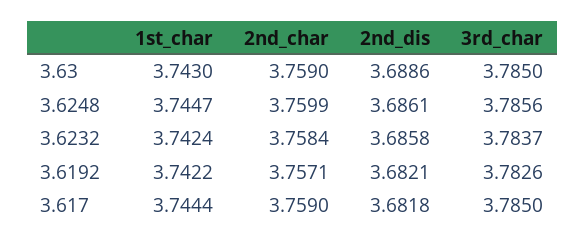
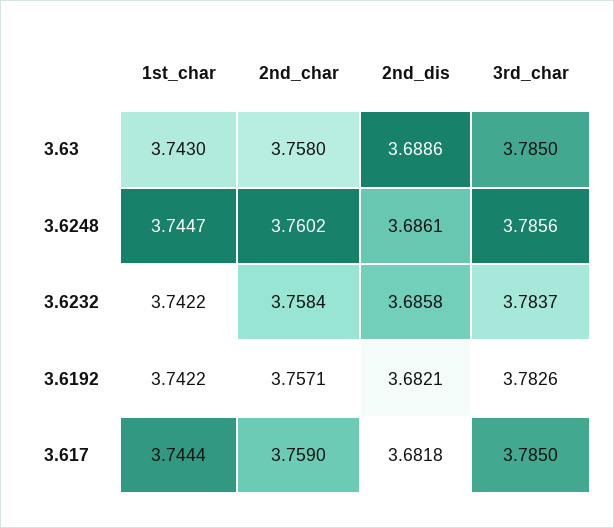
  {
    "1st_char": {
      "3.63": 3.743,
      "3.6248": 3.7447,
-     "3.6232": 3.7424,
+     "3.6232": 3.7422,
      "3.6192": 3.7422,
      "3.617": 3.7444
    },
    "2nd_char": {
-     "3.63": 3.759,
+     "3.63": 3.758,
-     "3.6248": 3.7599,
+     "3.6248": 3.7602,
      "3.6232": 3.7584,
      "3.6192": 3.7571,
      "3.617": 3.759
    },
    "2nd_dis": {
      "3.63": 3.6886,
      "3.6248": 3.6861,
      "3.6232": 3.6858,
      "3.6192": 3.6821,
      "3.617": 3.6818
    },
    "3rd_char": {
      "3.63": 3.785,
      "3.6248": 3.7856,
      "3.6232": 3.7837,
      "3.6192": 3.7826,
      "3.617": 3.785
    }
  }

